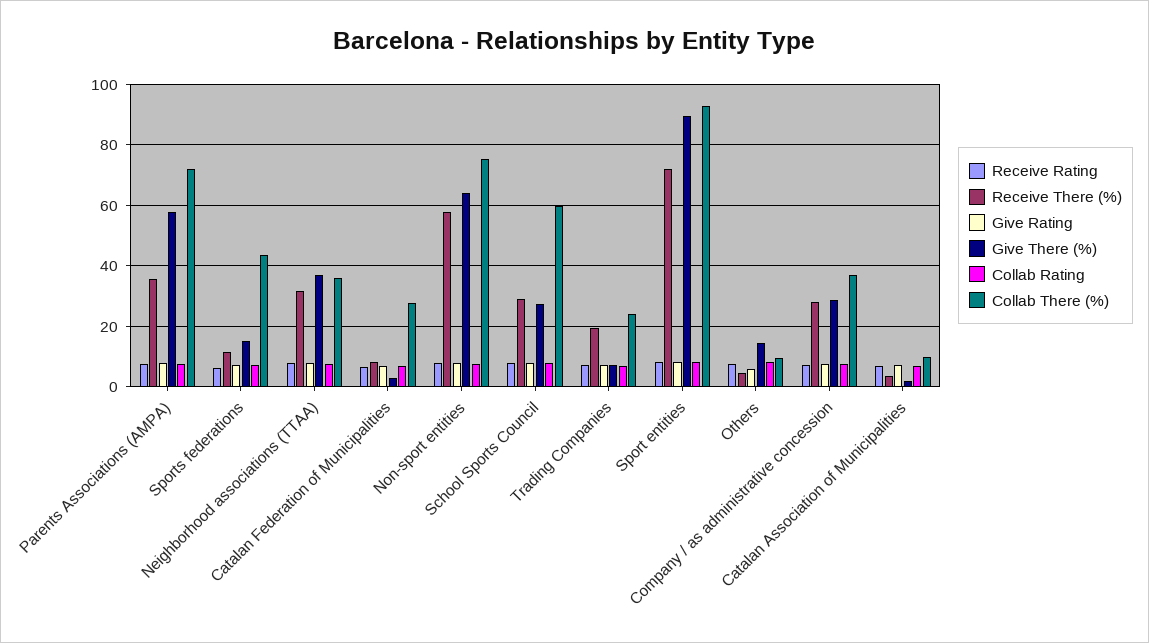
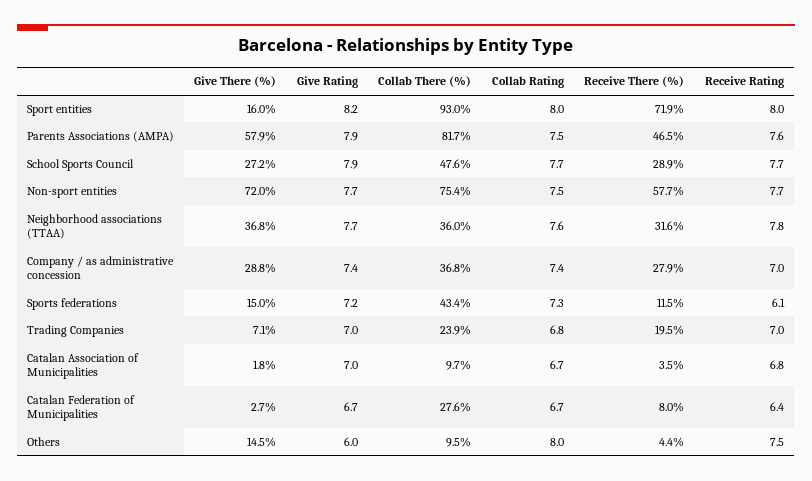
  {
    "Receive Rating": {
      "Parents Associations (AMPA)": 7.6,
      "Sports federations": 6.1,
      "Neighborhood associations (TTAA)": 7.8,
      "Catalan Federation of Municipalities": 6.4,
      "Non-sport entities": 7.7,
      "School Sports Council": 7.7,
      "Trading Companies": 7,
      "Sport entities": 8,
      "Others": 7.5,
      "Company / as administrative concession": 7,
      "Catalan Association of Municipalities": 6.8
    },
    "Receive There (%)": {
-     "Parents Associations (AMPA)": 36,
+     "Parents Associations (AMPA)": 46.5,
      "Sports federations": 11.5,
      "Neighborhood associations (TTAA)": 31.6,
      "Catalan Federation of Municipalities": 8,
      "Non-sport entities": 57.7,
      "School Sports Council": 28.9,
      "Trading Companies": 19.5,
      "Sport entities": 71.9,
      "Others": 4.4,
      "Company / as administrative concession": 27.9,
      "Catalan Association of Municipalities": 3.5
    },
    "Give Rating": {
      "Parents Associations (AMPA)": 7.9,
      "Sports federations": 7.2,
      "Neighborhood associations (TTAA)": 7.7,
      "Catalan Federation of Municipalities": 6.7,
      "Non-sport entities": 7.7,
      "School Sports Council": 7.9,
      "Trading Companies": 7,
      "Sport entities": 8.2,
      "Others": 6,
      "Company / as administrative concession": 7.4,
      "Catalan Association of Municipalities": 7
    },
    "Give There (%)": {
      "Parents Associations (AMPA)": 57.9,
      "Sports federations": 15,
      "Neighborhood associations (TTAA)": 36.8,
      "Catalan Federation of Municipalities": 2.7,
-     "Non-sport entities": 64,
+     "Non-sport entities": 72,
      "School Sports Council": 27.2,
      "Trading Companies": 7.1,
-     "Sport entities": 90,
+     "Sport entities": 16,
      "Others": 14.5,
      "Company / as administrative concession": 28.8,
      "Catalan Association of Municipalities": 1.8
    },
    "Collab Rating": {
      "Parents Associations (AMPA)": 7.5,
      "Sports federations": 7.3,
      "Neighborhood associations (TTAA)": 7.6,
      "Catalan Federation of Municipalities": 6.7,
      "Non-sport entities": 7.5,
      "School Sports Council": 7.7,
      "Trading Companies": 6.8,
      "Sport entities": 8,
      "Others": 8,
      "Company / as administrative concession": 7.4,
      "Catalan Association of Municipalities": 6.7
    },
    "Collab There (%)": {
-     "Parents Associations (AMPA)": 72,
+     "Parents Associations (AMPA)": 81.7,
      "Sports federations": 43.4,
      "Neighborhood associations (TTAA)": 36,
      "Catalan Federation of Municipalities": 27.6,
      "Non-sport entities": 75.4,
-     "School Sports Council": 60,
+     "School Sports Council": 47.6,
      "Trading Companies": 23.9,
      "Sport entities": 93,
      "Others": 9.5,
      "Company / as administrative concession": 36.8,
      "Catalan Association of Municipalities": 9.7
    }
  }

